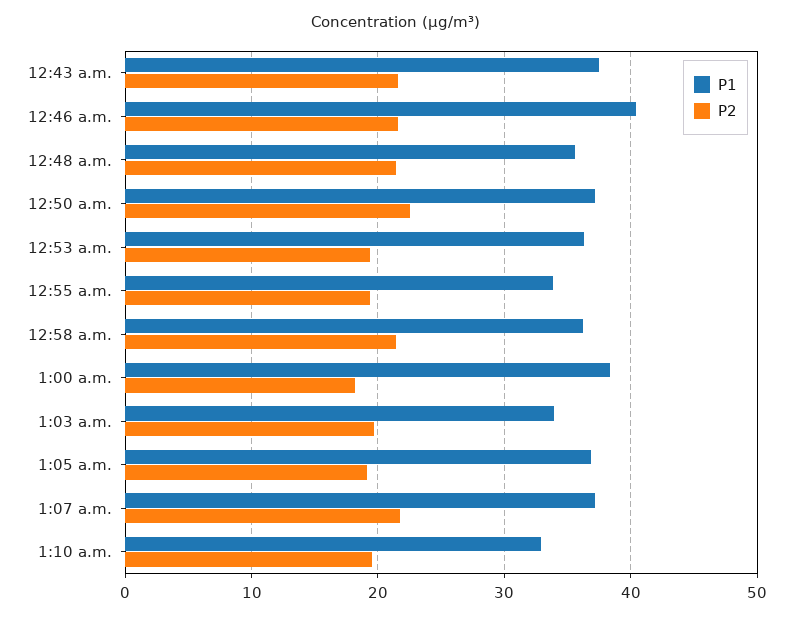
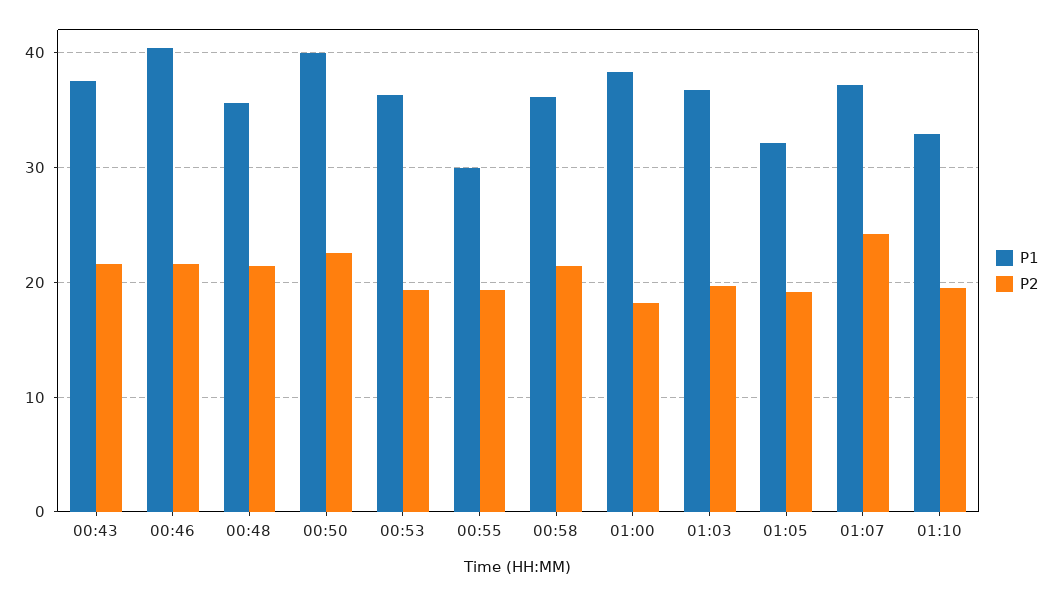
  {
    "P1": {
      "12:43 a.m.": 38,
      "12:46 a.m.": 40,
      "12:48 a.m.": 36,
-     "12:50 a.m.": 37,
+     "12:50 a.m.": 40,
      "12:53 a.m.": 36,
-     "12:55 a.m.": 34,
+     "12:55 a.m.": 30,
      "12:58 a.m.": 36,
      "1:00 a.m.": 38,
-     "1:03 a.m.": 34,
+     "1:03 a.m.": 37,
-     "1:05 a.m.": 37,
+     "1:05 a.m.": 32,
      "1:07 a.m.": 37,
      "1:10 a.m.": 33
    },
    "P2": {
      "12:43 a.m.": 22,
      "12:46 a.m.": 22,
      "12:48 a.m.": 21,
      "12:50 a.m.": 23,
      "12:53 a.m.": 19,
      "12:55 a.m.": 19,
      "12:58 a.m.": 21,
      "1:00 a.m.": 18,
      "1:03 a.m.": 20,
      "1:05 a.m.": 19,
-     "1:07 a.m.": 22,
+     "1:07 a.m.": 24,
      "1:10 a.m.": 20
    }
  }

